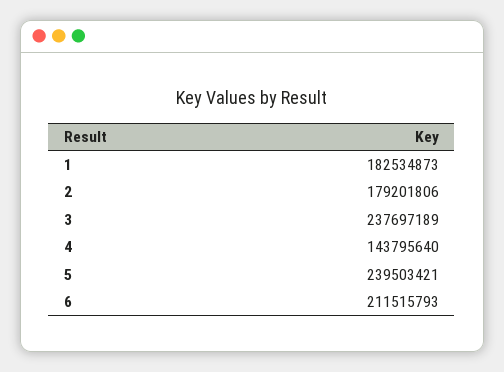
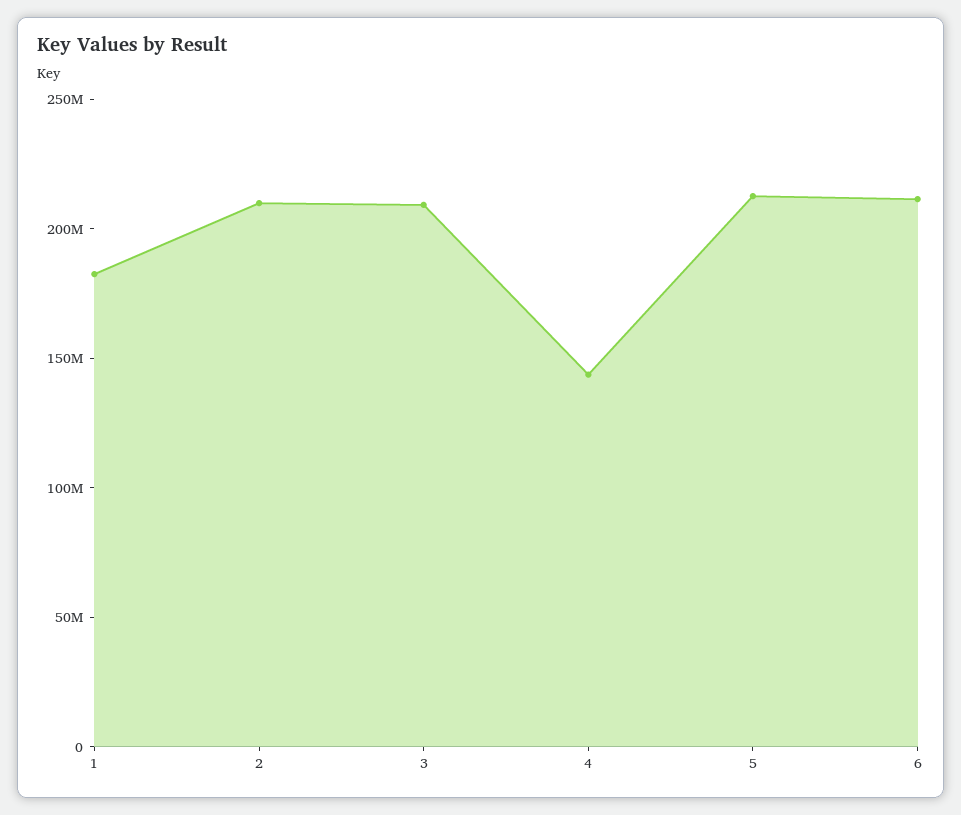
  {
    "1": 182534873,
-   "2": 179201806,
+   "2": 210000000,
-   "3": 237697189,
+   "3": 210000000,
    "4": 143795640,
-   "5": 239503421,
+   "5": 210000000,
    "6": 211515793
  }

